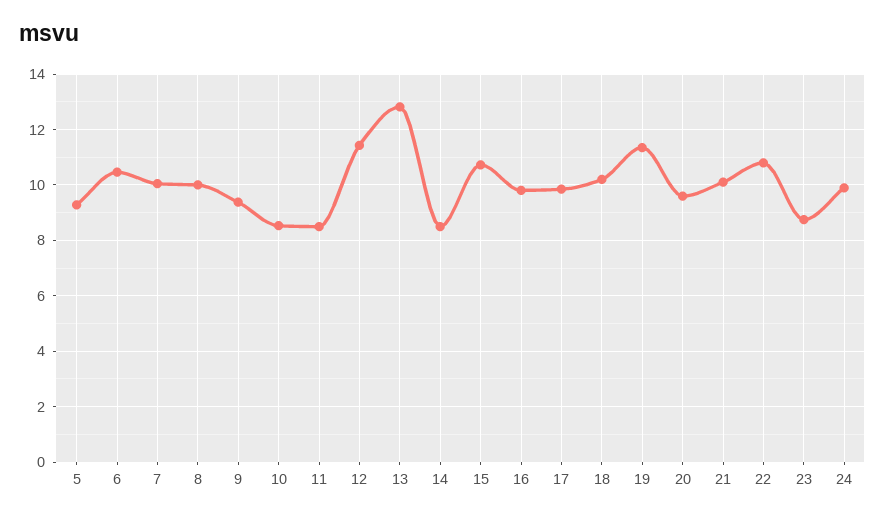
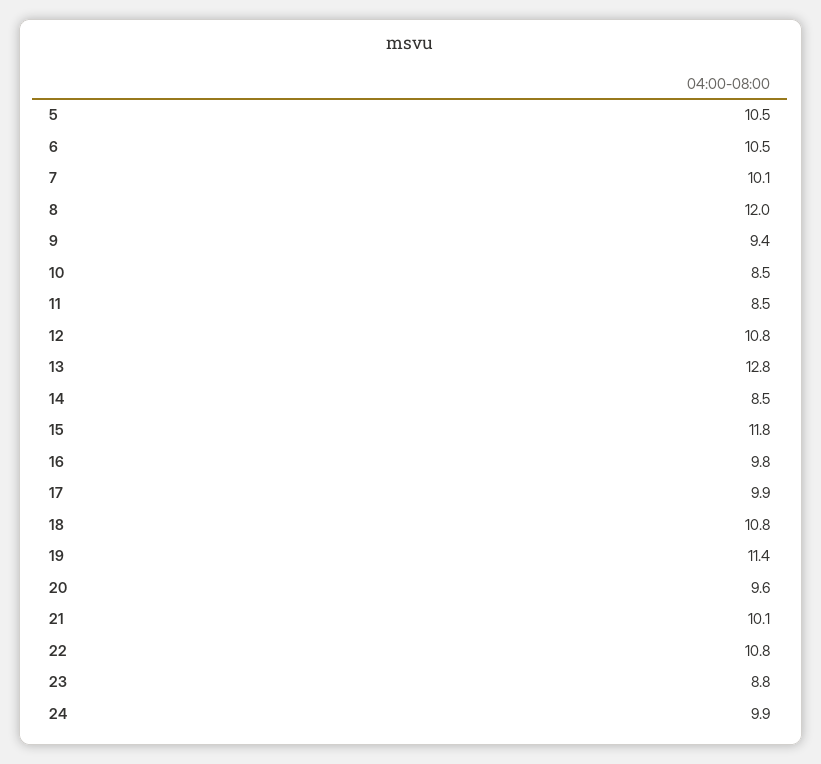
  {
-   "5": 9.25,
+   "5": 10.5,
    "6": 10.5,
    "7": 10.1,
-   "8": 10,
+   "8": 12,
    "9": 9.4,
    "10": 8.5,
    "11": 8.5,
-   "12": 11.5,
+   "12": 10.8,
    "13": 12.8,
    "14": 8.5,
-   "15": 10.75,
+   "15": 11.8,
    "16": 9.8,
    "17": 9.9,
-   "18": 10.25,
+   "18": 10.8,
    "19": 11.4,
    "20": 9.6,
    "21": 10.1,
    "22": 10.8,
    "23": 8.8,
    "24": 9.9
  }

